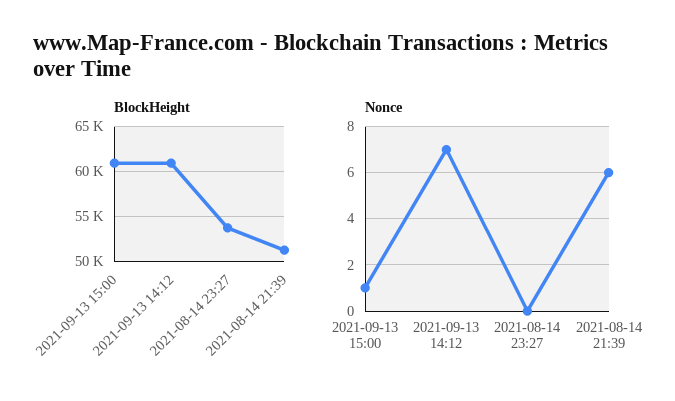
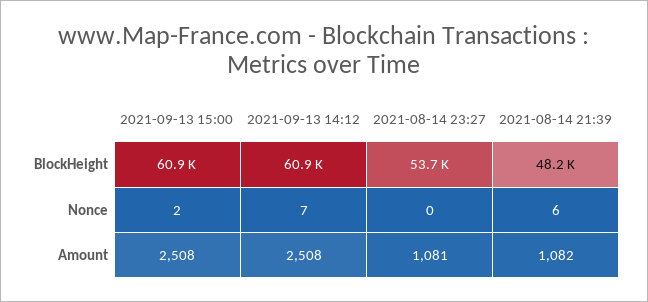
  {
    "BlockHeight": {
      "2021-09-13 15:00": 60900,
      "2021-09-13 14:12": 60900,
      "2021-08-14 23:27": 53700,
-     "2021-08-14 21:39": 51000
+     "2021-08-14 21:39": 48200
    },
    "Nonce": {
-     "2021-09-13 15:00": 1,
+     "2021-09-13 15:00": 2,
      "2021-09-13 14:12": 7,
      "2021-08-14 23:27": 0,
      "2021-08-14 21:39": 6
-   }
+   },
+   "Amount": {
+     "2021-09-13 15:00": 2508,
+     "2021-09-13 14:12": 2508,
+     "2021-08-14 23:27": 1081,
+     "2021-08-14 21:39": 1082
+   }
  }

